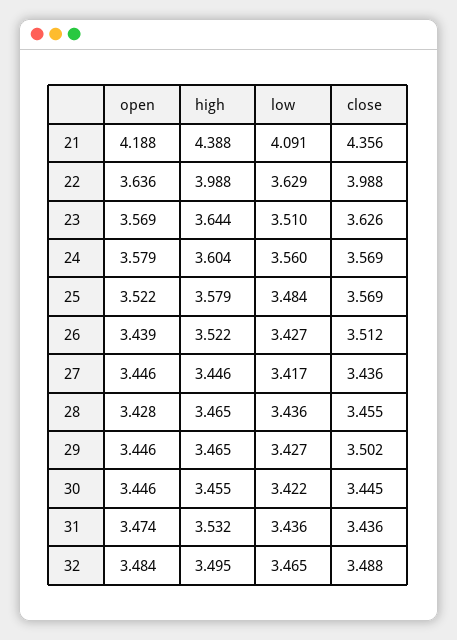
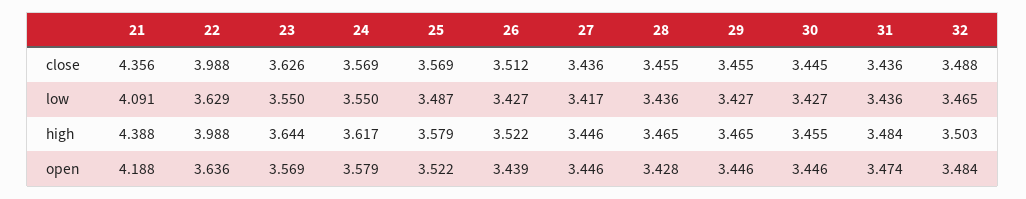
  {
    "open": {
      "21": 4.188,
      "22": 3.636,
      "23": 3.569,
      "24": 3.579,
      "25": 3.522,
      "26": 3.439,
      "27": 3.446,
      "28": 3.428,
      "29": 3.446,
      "30": 3.446,
      "31": 3.474,
      "32": 3.484
    },
    "high": {
      "21": 4.388,
      "22": 3.988,
      "23": 3.644,
-     "24": 3.604,
+     "24": 3.617,
      "25": 3.579,
      "26": 3.522,
      "27": 3.446,
      "28": 3.465,
      "29": 3.465,
      "30": 3.455,
-     "31": 3.532,
+     "31": 3.484,
-     "32": 3.495
+     "32": 3.503
    },
    "low": {
      "21": 4.091,
      "22": 3.629,
-     "23": 3.51,
+     "23": 3.55,
-     "24": 3.56,
+     "24": 3.55,
-     "25": 3.484,
+     "25": 3.487,
      "26": 3.427,
      "27": 3.417,
      "28": 3.436,
      "29": 3.427,
-     "30": 3.422,
+     "30": 3.427,
      "31": 3.436,
      "32": 3.465
    },
    "close": {
      "21": 4.356,
      "22": 3.988,
      "23": 3.626,
      "24": 3.569,
      "25": 3.569,
      "26": 3.512,
      "27": 3.436,
      "28": 3.455,
-     "29": 3.502,
+     "29": 3.455,
      "30": 3.445,
      "31": 3.436,
      "32": 3.488
    }
  }

